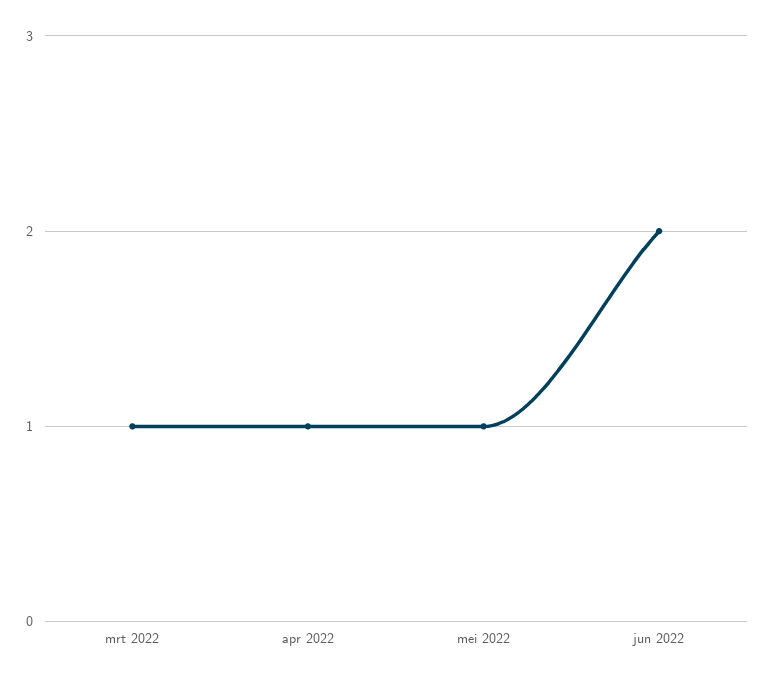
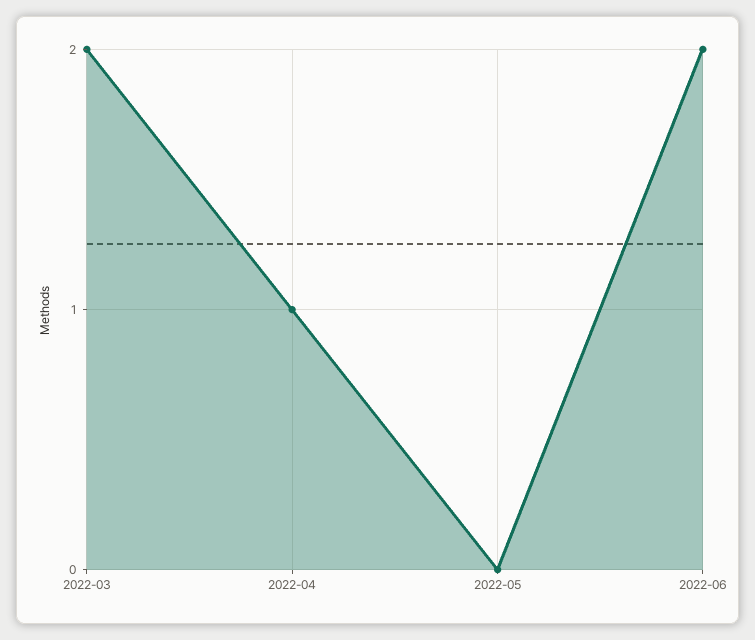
  {
-   "mrt 2022": 1,
+   "mrt 2022": 2,
    "apr 2022": 1,
-   "mei 2022": 1,
+   "mei 2022": 0,
    "jun 2022": 2
  }

